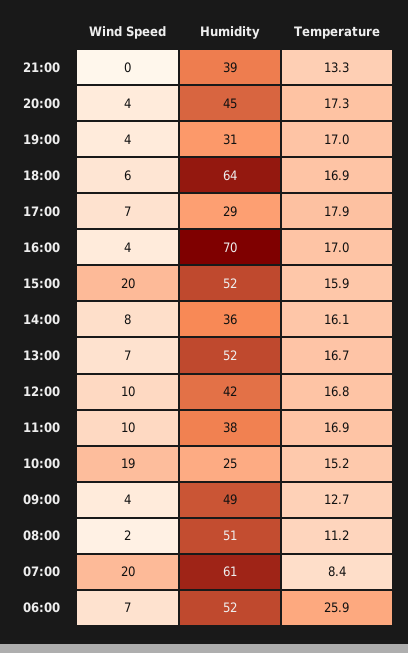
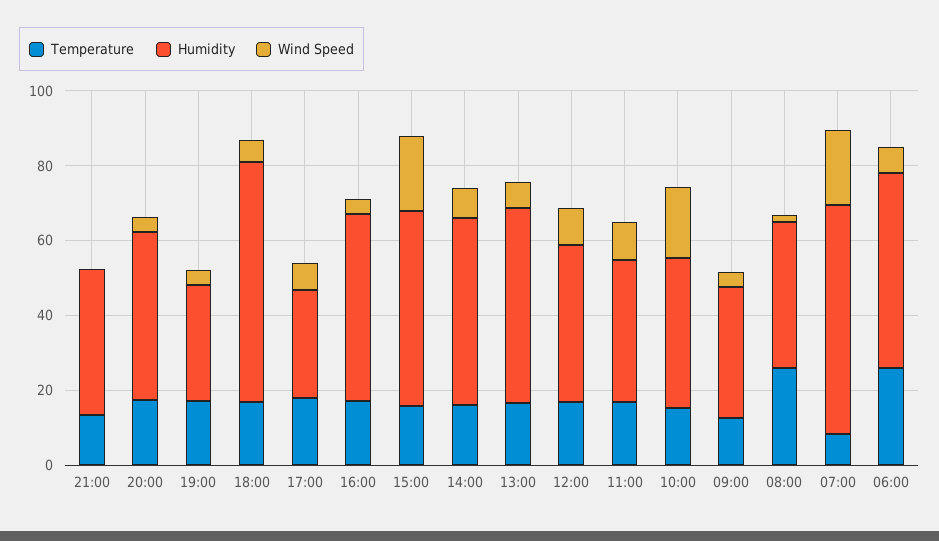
  {
    "Wind Speed": {
      "21:00": 0,
      "20:00": 4,
      "19:00": 4,
      "18:00": 6,
      "17:00": 7,
      "16:00": 4,
      "15:00": 20,
      "14:00": 8,
      "13:00": 7,
      "12:00": 10,
      "11:00": 10,
      "10:00": 19,
      "09:00": 4,
      "08:00": 2,
      "07:00": 20,
      "06:00": 7
    },
    "Humidity": {
      "21:00": 39,
      "20:00": 45,
      "19:00": 31,
      "18:00": 64,
      "17:00": 29,
-     "16:00": 70,
+     "16:00": 50,
      "15:00": 52,
-     "14:00": 36,
+     "14:00": 50,
      "13:00": 52,
      "12:00": 42,
      "11:00": 38,
-     "10:00": 25,
+     "10:00": 40,
-     "09:00": 49,
+     "09:00": 35,
-     "08:00": 51,
+     "08:00": 40,
      "07:00": 61,
      "06:00": 52
    },
    "Temperature": {
      "21:00": 13.3,
      "20:00": 17.3,
      "19:00": 17,
      "18:00": 16.9,
      "17:00": 17.9,
      "16:00": 17,
      "15:00": 15.9,
      "14:00": 16.1,
      "13:00": 16.7,
      "12:00": 16.8,
      "11:00": 16.9,
      "10:00": 15.2,
      "09:00": 12.7,
-     "08:00": 11.2,
+     "08:00": 25,
      "07:00": 8.4,
      "06:00": 25.9
    }
  }

